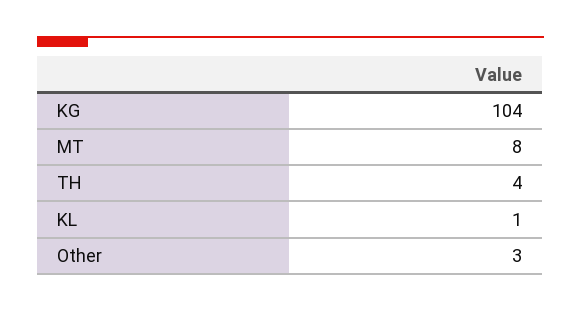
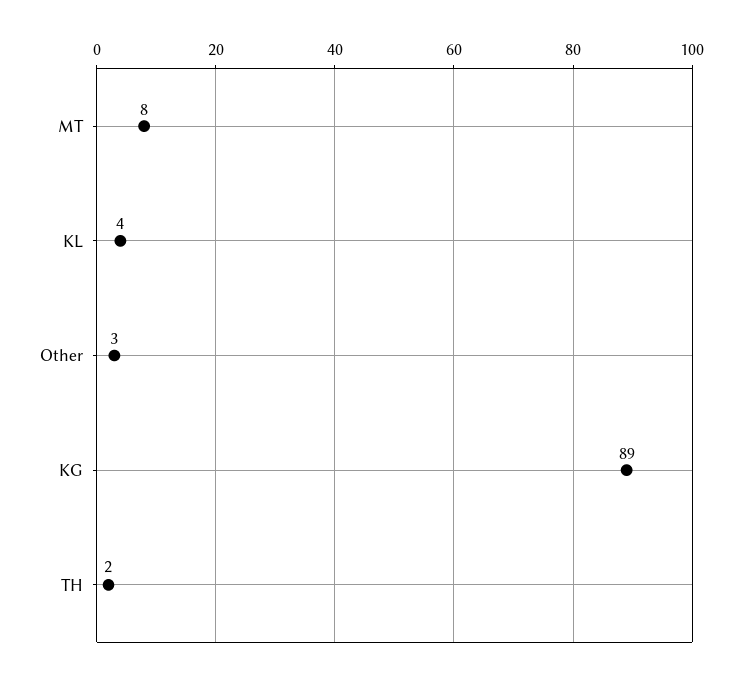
  {
-   "KG": 104,
+   "KG": 89,
    "MT": 8,
-   "TH": 4,
+   "TH": 2,
-   "KL": 1,
+   "KL": 4,
    "Other": 3
  }

